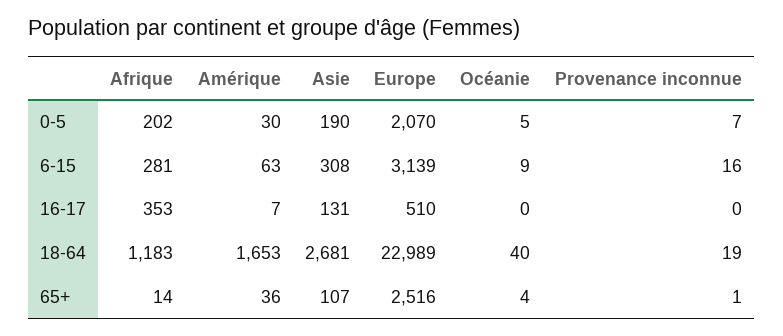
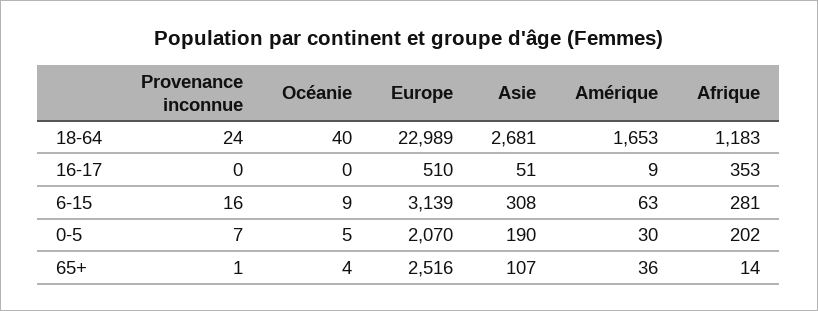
  {
    "Afrique": {
      "0-5": 202,
      "6-15": 281,
      "16-17": 353,
      "18-64": 1183,
      "65+": 14
    },
    "Amérique": {
      "0-5": 30,
      "6-15": 63,
-     "16-17": 7,
+     "16-17": 9,
      "18-64": 1653,
      "65+": 36
    },
    "Asie": {
      "0-5": 190,
      "6-15": 308,
-     "16-17": 131,
+     "16-17": 51,
      "18-64": 2681,
      "65+": 107
    },
    "Europe": {
      "0-5": 2070,
      "6-15": 3139,
      "16-17": 510,
      "18-64": 22989,
      "65+": 2516
    },
    "Océanie": {
      "0-5": 5,
      "6-15": 9,
      "16-17": 0,
      "18-64": 40,
      "65+": 4
    },
    "Provenance inconnue": {
      "0-5": 7,
      "6-15": 16,
      "16-17": 0,
-     "18-64": 19,
+     "18-64": 24,
      "65+": 1
    }
  }

